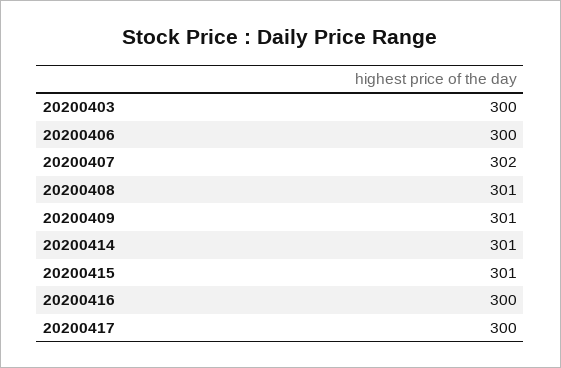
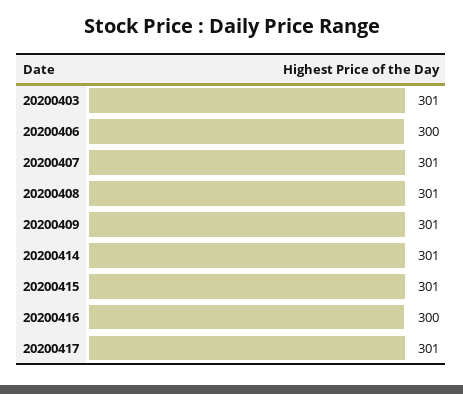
  {
-   "20200403": 300,
+   "20200403": 301,
    "20200406": 300,
-   "20200407": 302,
+   "20200407": 301,
    "20200408": 301,
    "20200409": 301,
    "20200414": 301,
    "20200415": 301,
    "20200416": 300,
-   "20200417": 300
+   "20200417": 301
  }

